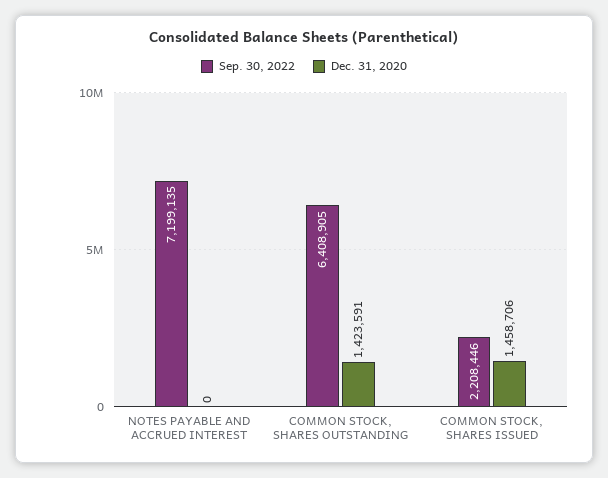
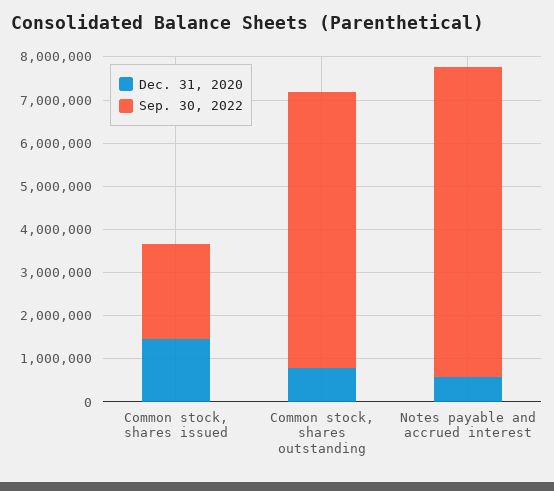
  {
    "Sep. 30, 2022": {
      "NOTES PAYABLE AND ACCRUED INTEREST": 7199135,
      "COMMON STOCK, SHARES OUTSTANDING": 6408905,
      "COMMON STOCK, SHARES ISSUED": 2208446
    },
    "Dec. 31, 2020": {
-     "NOTES PAYABLE AND ACCRUED INTEREST": 0,
+     "NOTES PAYABLE AND ACCRUED INTEREST": 600000,
-     "COMMON STOCK, SHARES OUTSTANDING": 1423591,
+     "COMMON STOCK, SHARES OUTSTANDING": 800000,
      "COMMON STOCK, SHARES ISSUED": 1458706
    }
  }

